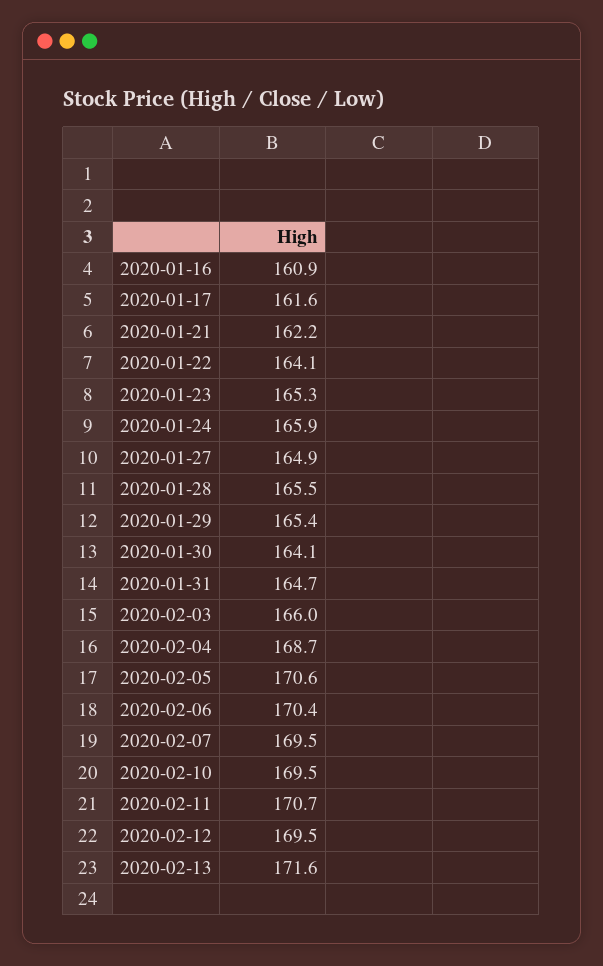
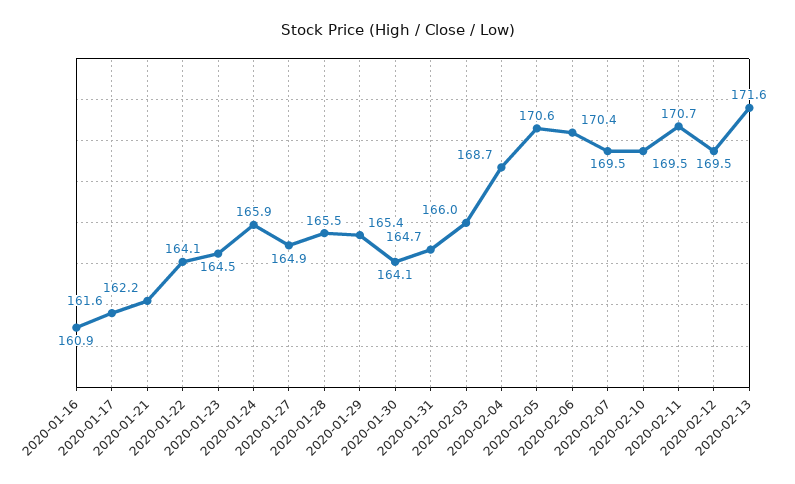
  {
    "2020-01-16": 160.9,
    "2020-01-17": 161.6,
    "2020-01-21": 162.2,
    "2020-01-22": 164.1,
-   "2020-01-23": 165.3,
+   "2020-01-23": 164.5,
    "2020-01-24": 165.9,
    "2020-01-27": 164.9,
    "2020-01-28": 165.5,
    "2020-01-29": 165.4,
    "2020-01-30": 164.1,
    "2020-01-31": 164.7,
    "2020-02-03": 166,
    "2020-02-04": 168.7,
    "2020-02-05": 170.6,
    "2020-02-06": 170.4,
    "2020-02-07": 169.5,
    "2020-02-10": 169.5,
    "2020-02-11": 170.7,
    "2020-02-12": 169.5,
    "2020-02-13": 171.6
  }

